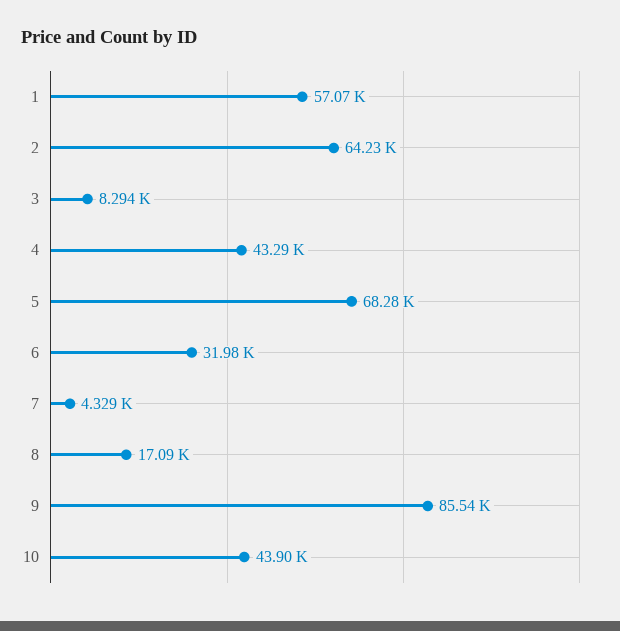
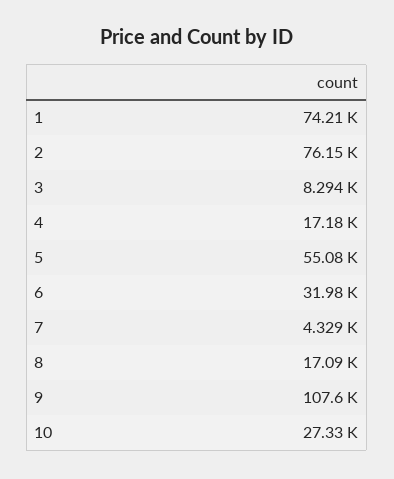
  {
-   "1": 57070,
+   "1": 74210,
-   "2": 64230,
+   "2": 76150,
    "3": 8294,
-   "4": 43290,
+   "4": 17180,
-   "5": 68280,
+   "5": 55080,
    "6": 31980,
    "7": 4329,
    "8": 17090,
-   "9": 85540,
+   "9": 107600,
-   "10": 43900
+   "10": 27330
  }

